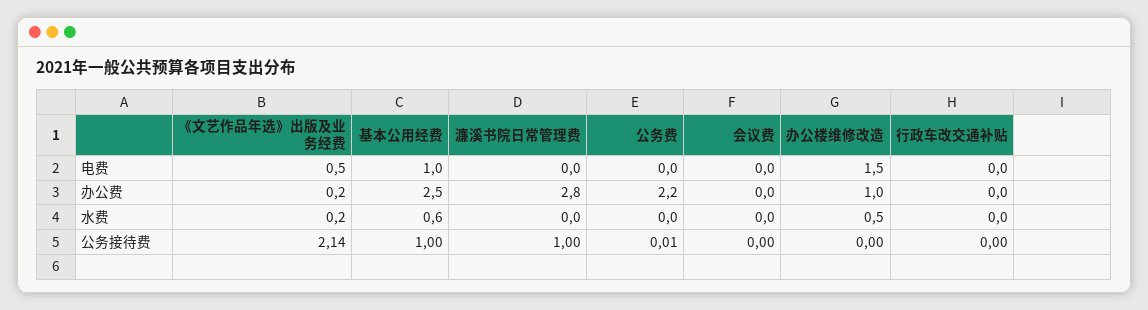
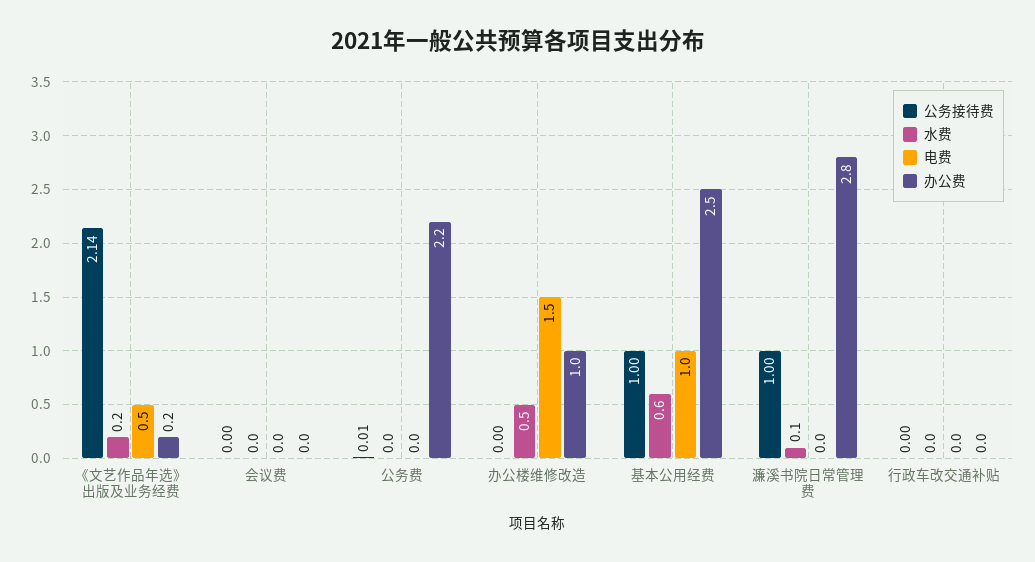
  {
    "电费": {
      "《文艺作品年选》出版及业务经费": 0.5,
      "基本公用经费": 1,
      "濂溪书院日常管理费": 0,
      "公务费": 0,
      "会议费": 0,
      "办公楼维修改造": 1.5,
      "行政车改交通补贴": 0
    },
    "办公费": {
      "《文艺作品年选》出版及业务经费": 0.2,
      "基本公用经费": 2.5,
      "濂溪书院日常管理费": 2.8,
      "公务费": 2.2,
      "会议费": 0,
      "办公楼维修改造": 1,
      "行政车改交通补贴": 0
    },
    "水费": {
      "《文艺作品年选》出版及业务经费": 0.2,
      "基本公用经费": 0.6,
-     "濂溪书院日常管理费": 0,
+     "濂溪书院日常管理费": 0.1,
      "公务费": 0,
      "会议费": 0,
      "办公楼维修改造": 0.5,
      "行政车改交通补贴": 0
    },
    "公务接待费": {
      "《文艺作品年选》出版及业务经费": 2.14,
      "基本公用经费": 1,
      "濂溪书院日常管理费": 1,
      "公务费": 0.01,
      "会议费": 0,
      "办公楼维修改造": 0,
      "行政车改交通补贴": 0
    }
  }

